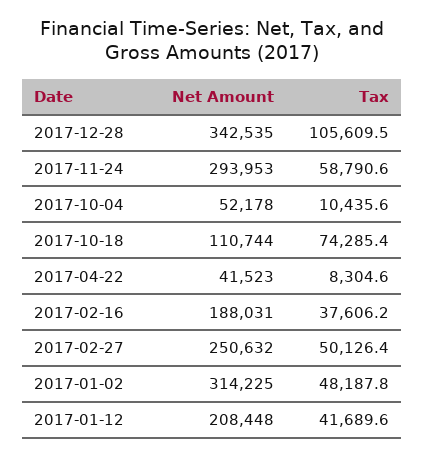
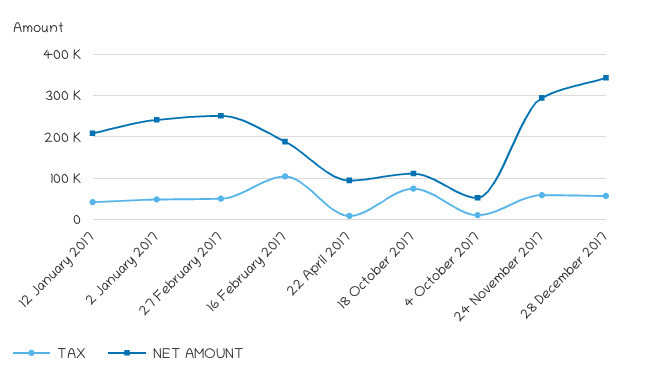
  {
    "Net Amount": {
      "2017-12-28": 342535,
      "2017-11-24": 293953,
      "2017-10-04": 52178,
      "2017-10-18": 110744,
-     "2017-04-22": 41523,
+     "2017-04-22": 100000,
      "2017-02-16": 188031,
      "2017-02-27": 250632,
-     "2017-01-02": 314225,
+     "2017-01-02": 240000,
      "2017-01-12": 208448
    },
    "Tax": {
-     "2017-12-28": 105609.5,
+     "2017-12-28": 60000,
      "2017-11-24": 58790.6,
      "2017-10-04": 10435.6,
      "2017-10-18": 74285.4,
      "2017-04-22": 8304.6,
-     "2017-02-16": 37606.2,
+     "2017-02-16": 100000,
      "2017-02-27": 50126.4,
      "2017-01-02": 48187.8,
      "2017-01-12": 41689.6
    }
  }

